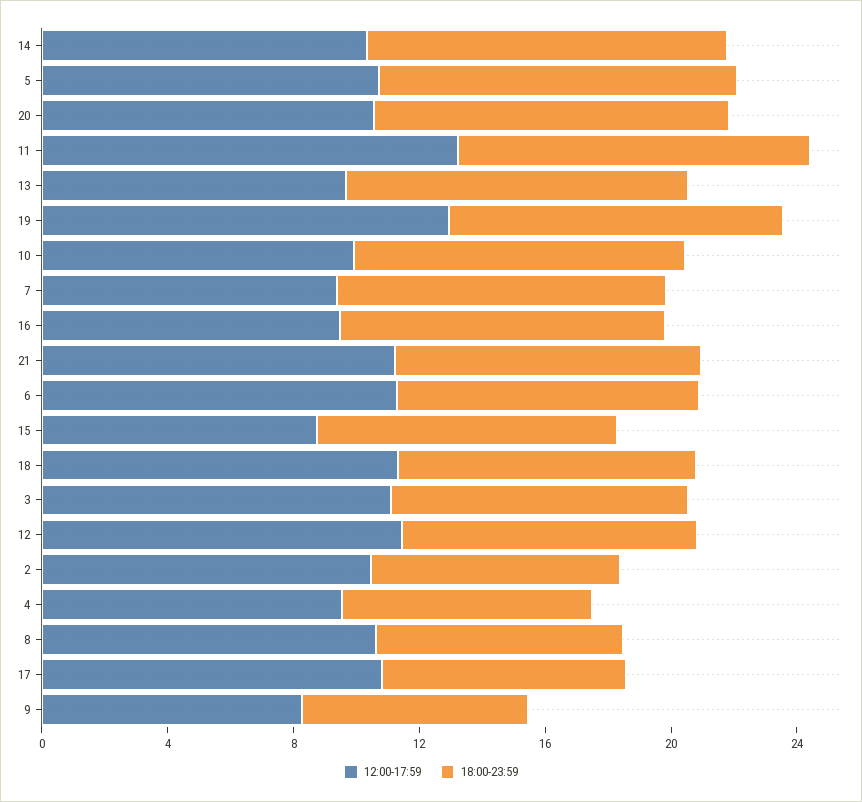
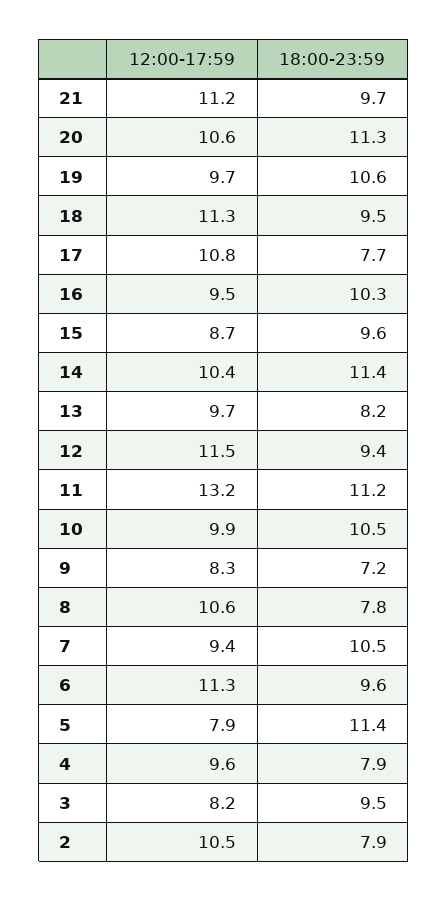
  {
    "12:00-17:59": {
      "14": 10.4,
-     "5": 11,
+     "5": 7.9,
      "20": 10.6,
      "11": 13.2,
      "13": 9.7,
-     "19": 13,
+     "19": 9.7,
      "10": 9.9,
      "7": 9.4,
      "16": 9.5,
      "21": 11.2,
      "6": 11.3,
      "15": 8.7,
      "18": 11.3,
-     "3": 11,
+     "3": 8.2,
      "12": 11.5,
      "2": 10.5,
      "4": 9.6,
      "8": 10.6,
      "17": 10.8,
      "9": 8.3
    },
    "18:00-23:59": {
      "14": 11.4,
      "5": 11.4,
      "20": 11.3,
      "11": 11.2,
-     "13": 11,
+     "13": 8.2,
      "19": 10.6,
      "10": 10.5,
      "7": 10.5,
      "16": 10.3,
      "21": 9.7,
      "6": 9.6,
      "15": 9.6,
      "18": 9.5,
      "3": 9.5,
      "12": 9.4,
      "2": 7.9,
      "4": 7.9,
      "8": 7.8,
      "17": 7.7,
      "9": 7.2
    }
  }

